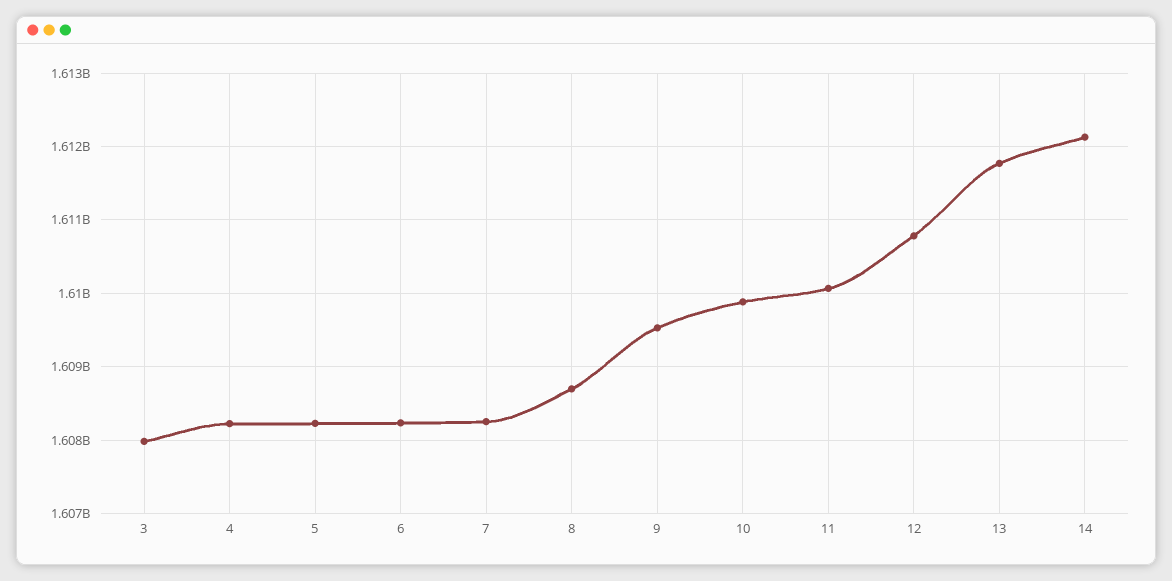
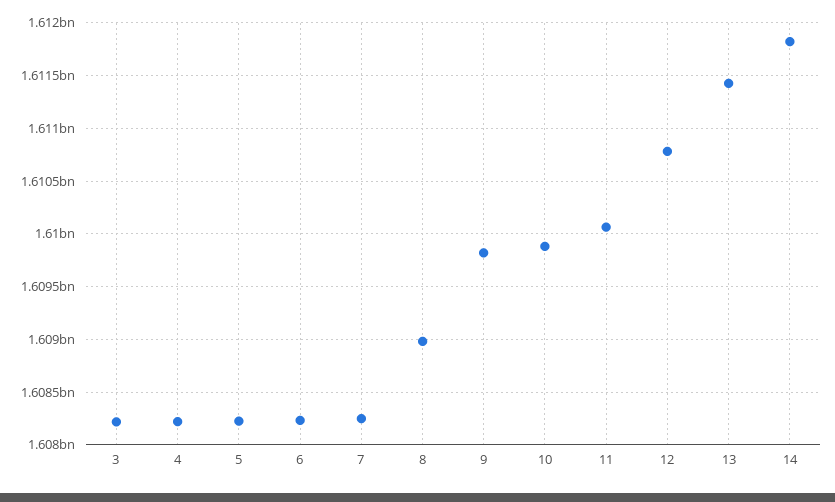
  {
-   "3": 1608000000,
+   "3": 1608200000,
    "4": 1608200000,
    "5": 1608200000,
    "6": 1608200000,
    "7": 1608300000,
-   "8": 1608700000,
+   "8": 1609000000,
-   "9": 1609500000,
+   "9": 1609800000,
    "10": 1609900000,
    "11": 1610100000,
    "12": 1610800000,
-   "13": 1611800000,
+   "13": 1611400000,
-   "14": 1612100000
+   "14": 1611800000
  }

